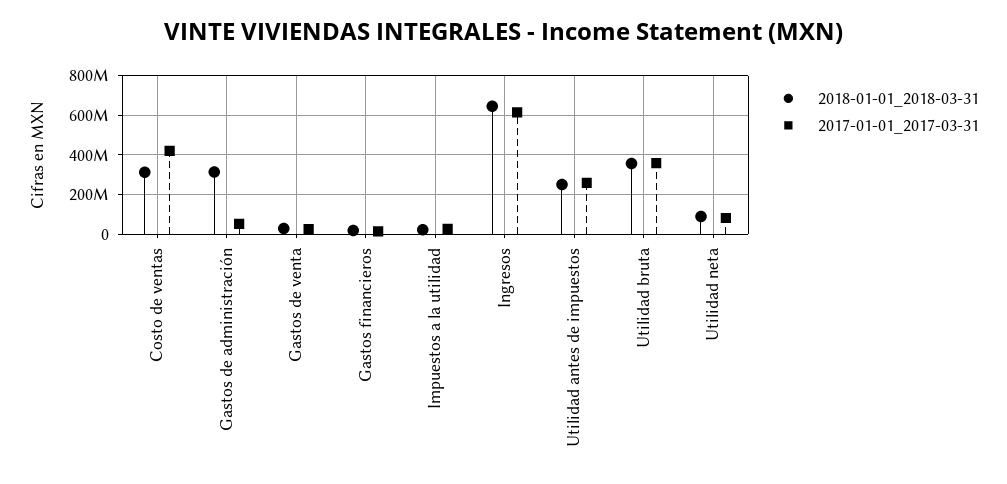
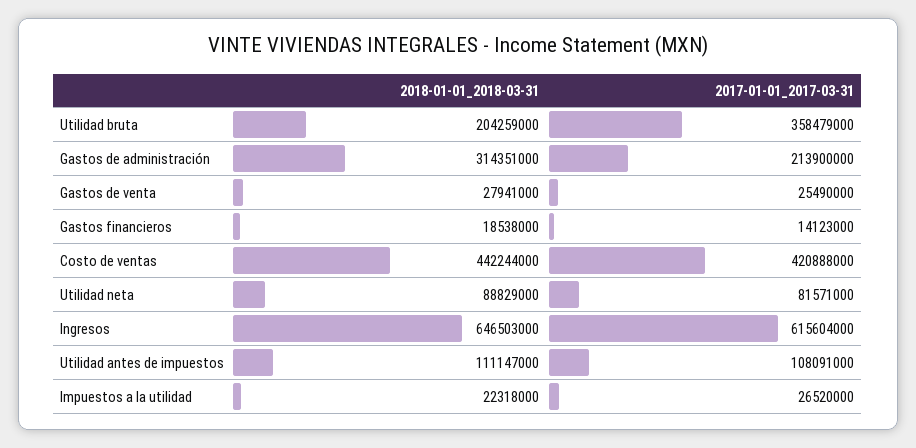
  {
    "2018-01-01_2018-03-31": {
-     "Costo de ventas": 300000000,
+     "Costo de ventas": 442244000,
      "Gastos de administración": 314351000,
      "Gastos de venta": 27941000,
      "Gastos financieros": 18538000,
      "Impuestos a la utilidad": 22318000,
      "Ingresos": 646503000,
-     "Utilidad antes de impuestos": 250000000,
+     "Utilidad antes de impuestos": 111147000,
-     "Utilidad bruta": 350000000,
+     "Utilidad bruta": 204259000,
      "Utilidad neta": 88829000
    },
    "2017-01-01_2017-03-31": {
      "Costo de ventas": 420888000,
-     "Gastos de administración": 50000000,
+     "Gastos de administración": 213900000,
      "Gastos de venta": 25490000,
      "Gastos financieros": 14123000,
      "Impuestos a la utilidad": 26520000,
      "Ingresos": 615604000,
-     "Utilidad antes de impuestos": 250000000,
+     "Utilidad antes de impuestos": 108091000,
      "Utilidad bruta": 358479000,
      "Utilidad neta": 81571000
    }
  }

